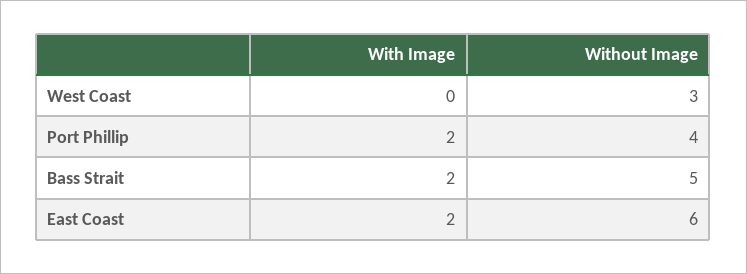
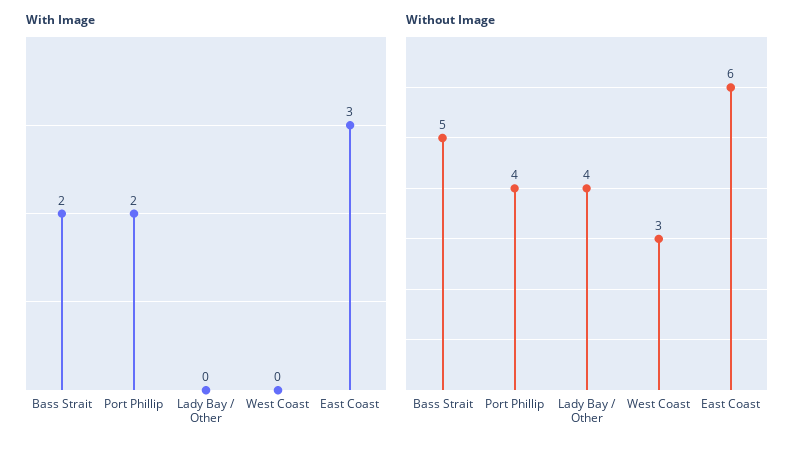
  {
    "With Image": {
      "West Coast": 0,
      "Port Phillip": 2,
      "Bass Strait": 2,
-     "East Coast": 2
+     "East Coast": 3,
+     "Lady Bay / Other": 0
    },
    "Without Image": {
      "West Coast": 3,
      "Port Phillip": 4,
      "Bass Strait": 5,
-     "East Coast": 6
+     "East Coast": 6,
+     "Lady Bay / Other": 4
    }
  }

